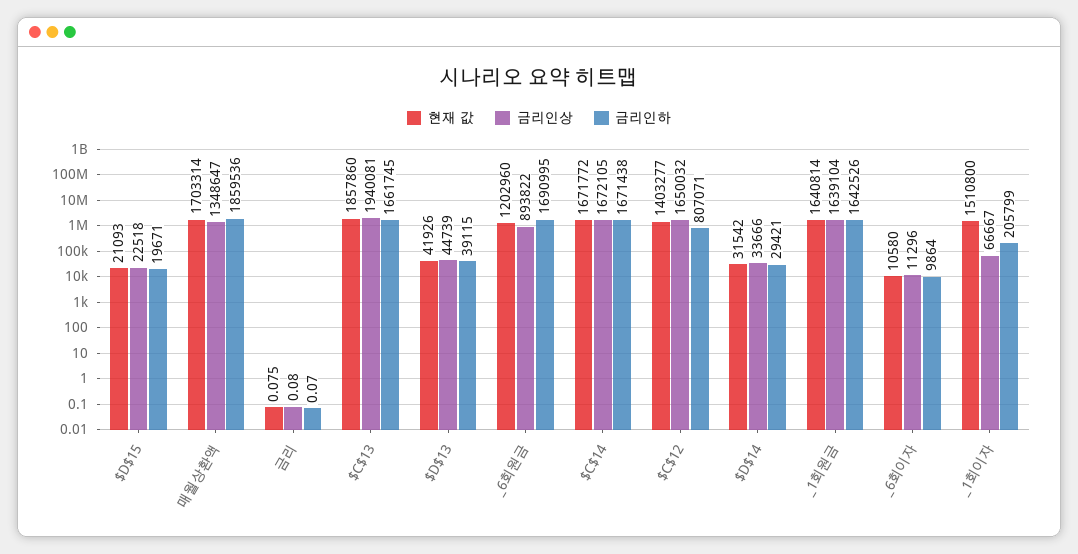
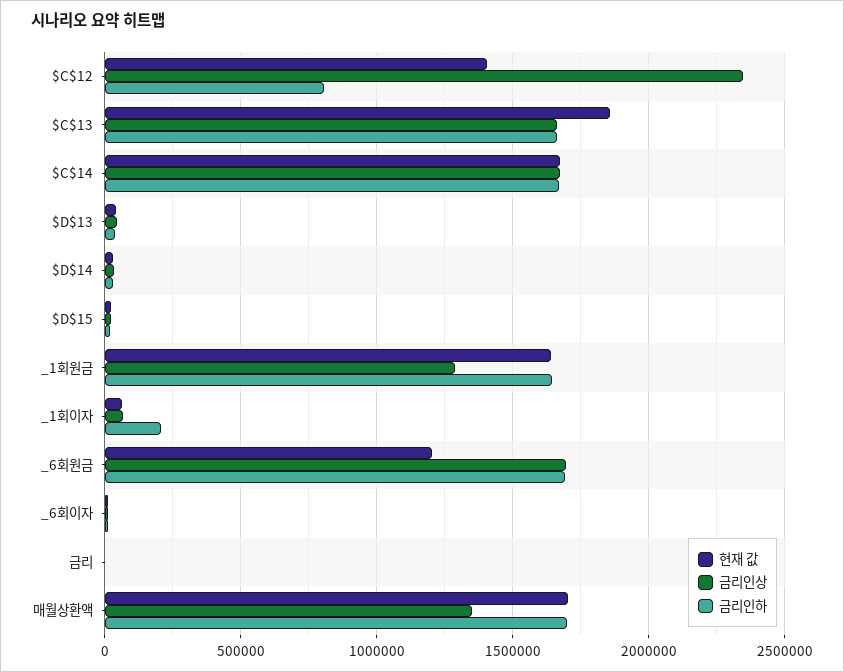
  {
    "현재 값": {
      "$D$15": 21093,
      "매월상환액": 1703314,
      "금리": 0.075,
      "$C$13": 1857860,
      "$D$13": 41926,
      "_6회원금": 1202960,
      "$C$14": 1671772,
      "$C$12": 1403277,
      "$D$14": 31542,
      "_1회원금": 1640814,
      "_6회이자": 10580,
-     "_1회이자": 1510800
+     "_1회이자": 50000
    },
    "금리인상": {
      "$D$15": 22518,
      "매월상환액": 1348647,
      "금리": 0.08,
-     "$C$13": 1940081,
+     "$C$13": 1650000,
      "$D$13": 44739,
-     "_6회원금": 893822,
+     "_6회원금": 1700000,
      "$C$14": 1672105,
-     "$C$12": 1650032,
+     "$C$12": 2350000,
      "$D$14": 33666,
-     "_1회원금": 1639104,
+     "_1회원금": 1300000,
      "_6회이자": 11296,
      "_1회이자": 66667
    },
    "금리인하": {
      "$D$15": 19671,
-     "매월상환액": 1859536,
+     "매월상환액": 1700000,
      "금리": 0.07,
      "$C$13": 1661745,
      "$D$13": 39115,
      "_6회원금": 1690995,
      "$C$14": 1671438,
      "$C$12": 807071,
      "$D$14": 29421,
      "_1회원금": 1642526,
      "_6회이자": 9864,
      "_1회이자": 205799
    }
  }

